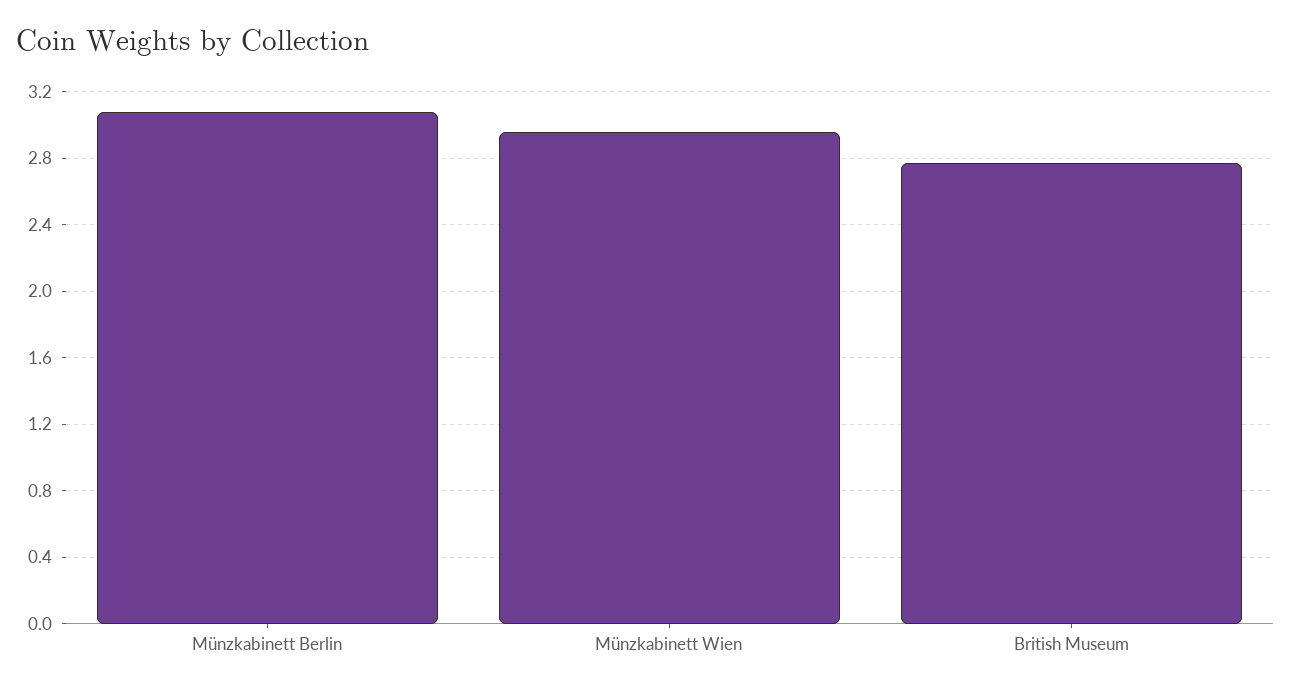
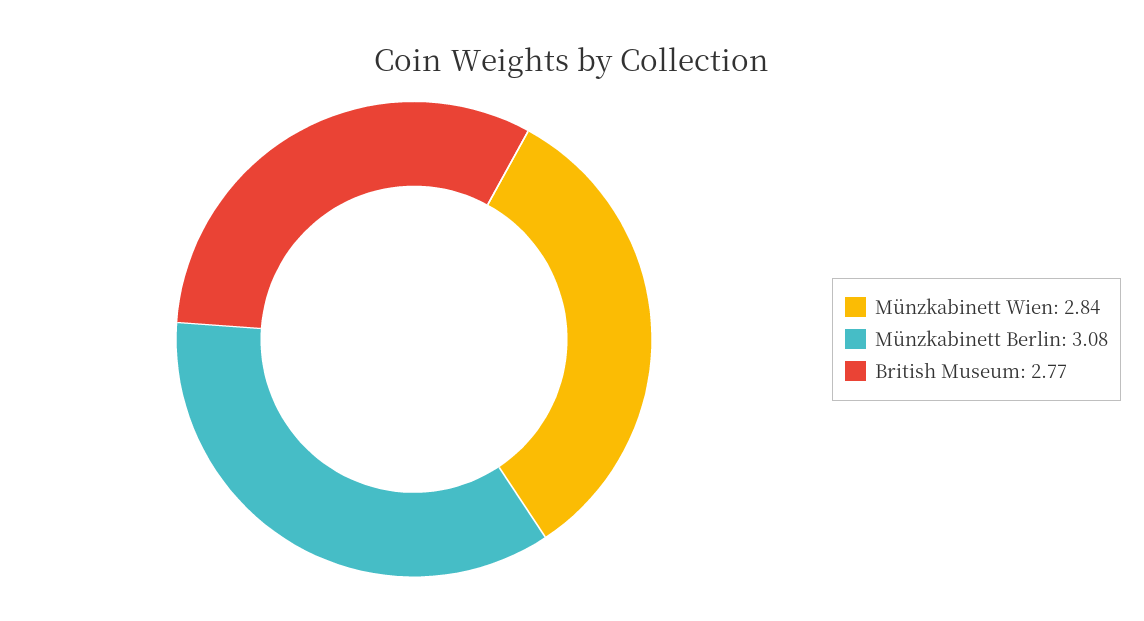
  {
    "Münzkabinett Berlin": 3.08,
-   "Münzkabinett Wien": 2.95,
+   "Münzkabinett Wien": 2.84,
    "British Museum": 2.77
  }

